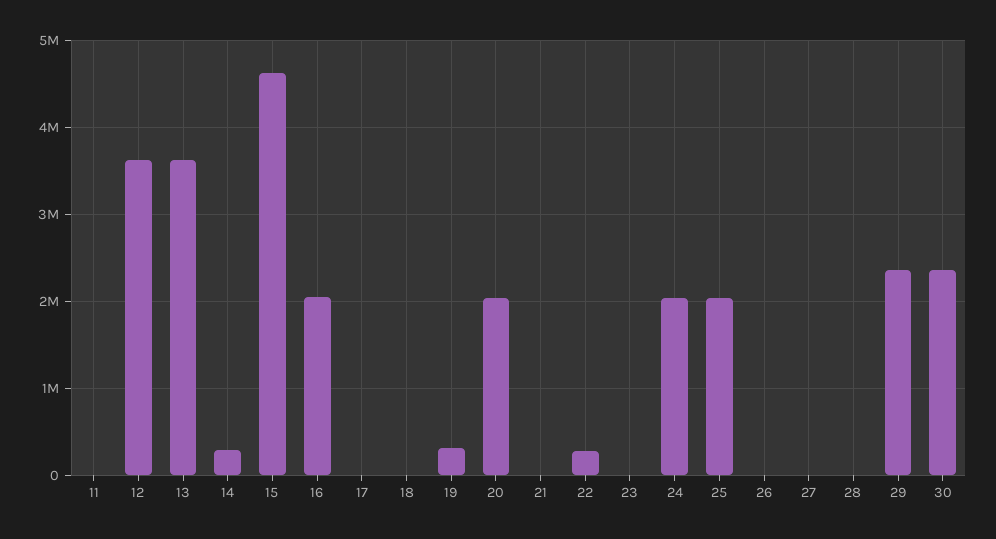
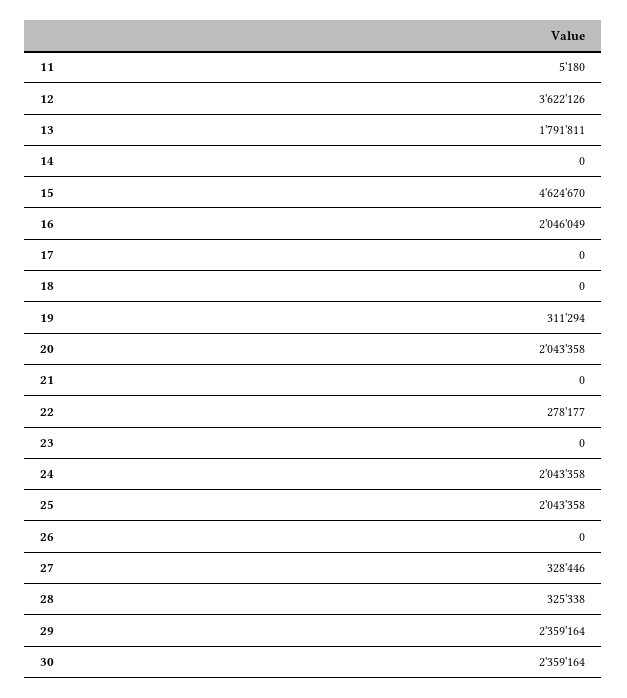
  {
    "11": 5180,
    "12": 3622126,
-   "13": 3600000,
+   "13": 1791811,
-   "14": 300000,
+   "14": 0,
    "15": 4624670,
    "16": 2046049,
    "17": 0,
    "18": 0,
    "19": 311294,
    "20": 2043358,
    "21": 0,
    "22": 278177,
    "23": 0,
    "24": 2043358,
    "25": 2043358,
    "26": 0,
-   "27": 0,
+   "27": 328446,
-   "28": 0,
+   "28": 325338,
    "29": 2359164,
    "30": 2359164
  }

